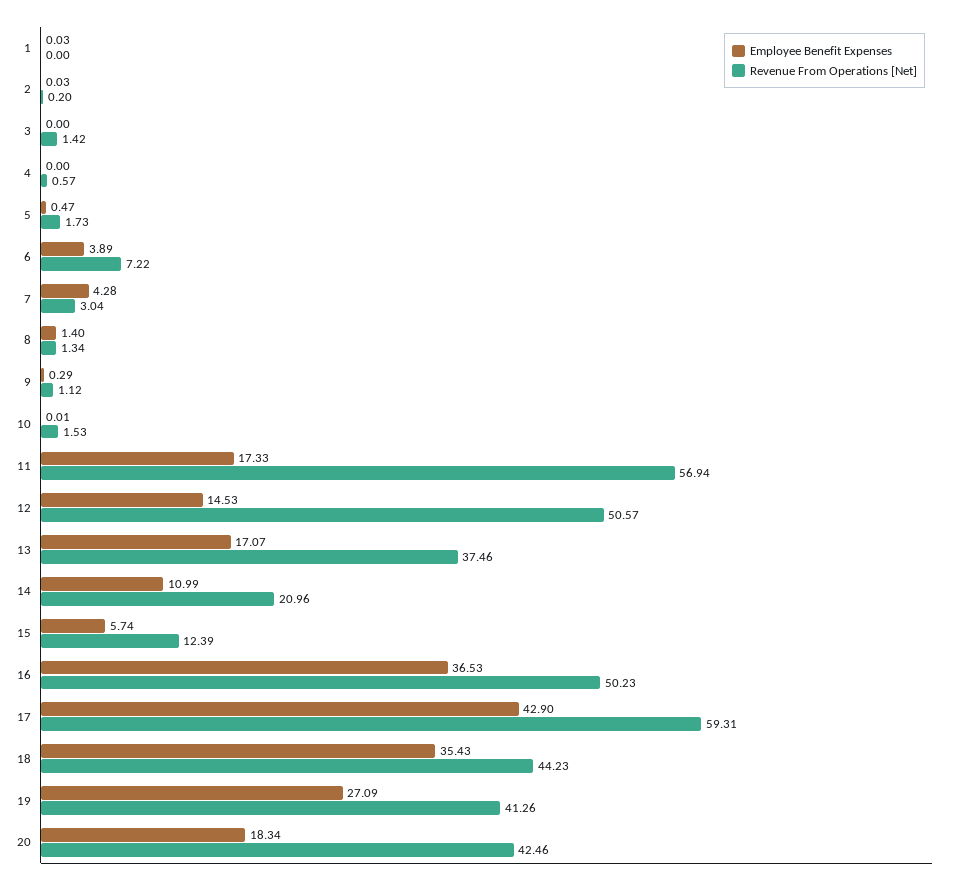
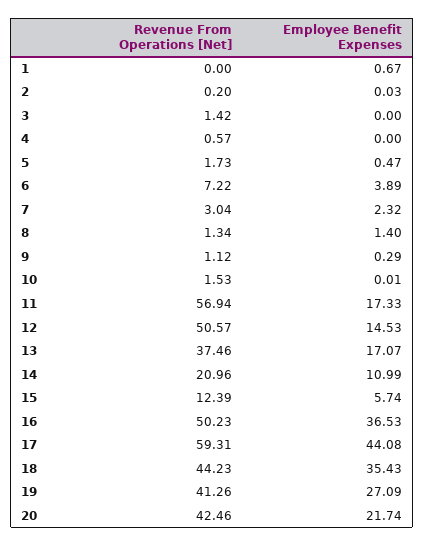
  {
    "Employee Benefit Expenses": {
-     "1": 0.03,
+     "1": 0.67,
      "2": 0.03,
      "3": 0,
      "4": 0,
      "5": 0.47,
      "6": 3.89,
-     "7": 4.28,
+     "7": 2.32,
      "8": 1.4,
      "9": 0.29,
      "10": 0.01,
      "11": 17.33,
      "12": 14.53,
      "13": 17.07,
      "14": 10.99,
      "15": 5.74,
      "16": 36.53,
-     "17": 42.9,
+     "17": 44.08,
      "18": 35.43,
      "19": 27.09,
-     "20": 18.34
+     "20": 21.74
    },
    "Revenue From Operations [Net]": {
      "1": 0,
      "2": 0.2,
      "3": 1.42,
      "4": 0.57,
      "5": 1.73,
      "6": 7.22,
      "7": 3.04,
      "8": 1.34,
      "9": 1.12,
      "10": 1.53,
      "11": 56.94,
      "12": 50.57,
      "13": 37.46,
      "14": 20.96,
      "15": 12.39,
      "16": 50.23,
      "17": 59.31,
      "18": 44.23,
      "19": 41.26,
      "20": 42.46
    }
  }

